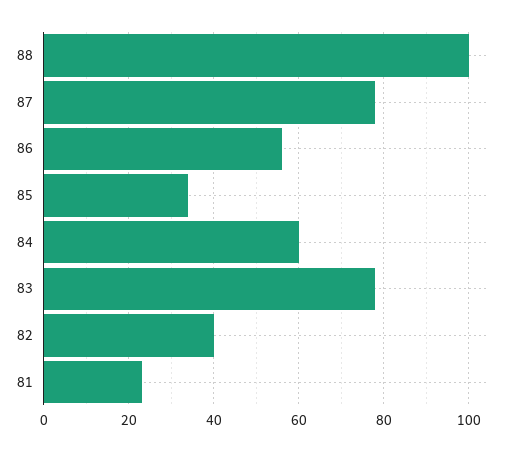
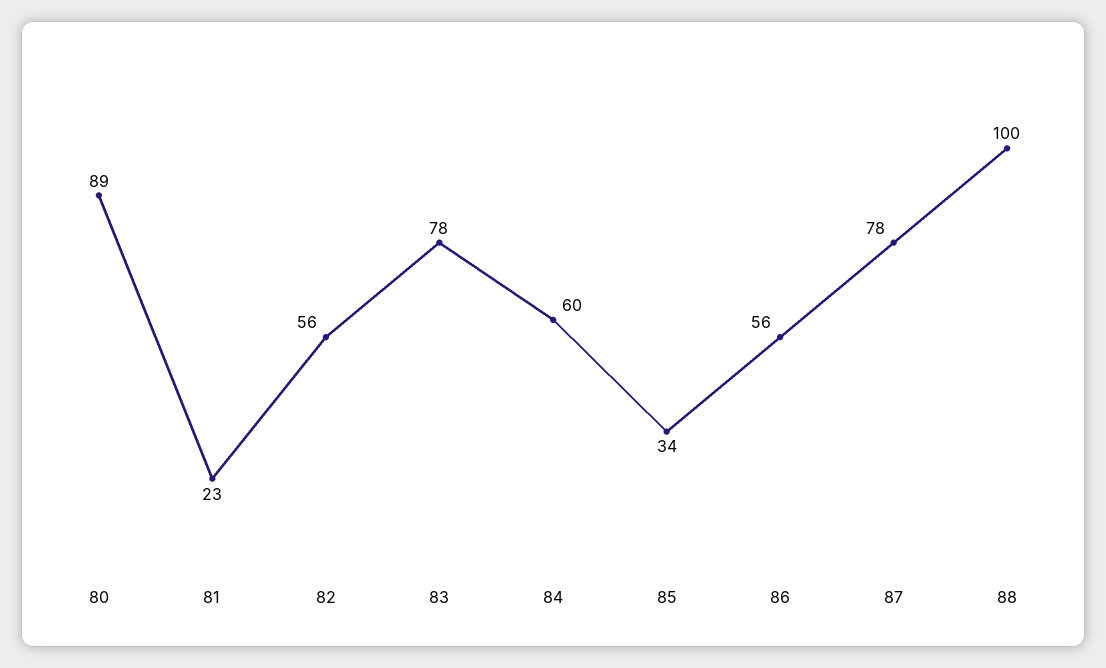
  {
    "88": 100,
    "87": 78,
    "86": 56,
    "85": 34,
    "84": 60,
    "83": 78,
-   "82": 40,
+   "82": 56,
-   "81": 23
+   "81": 23,
+   "80": 89
  }

